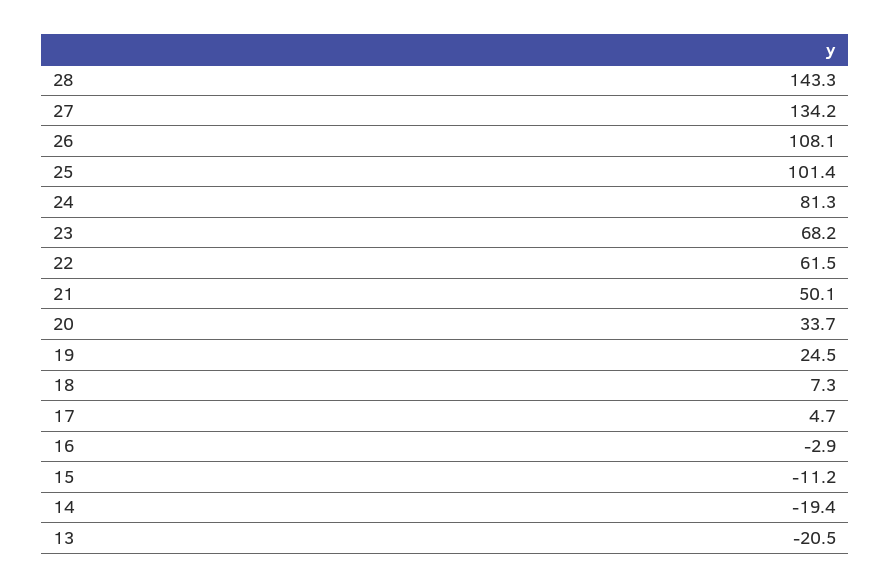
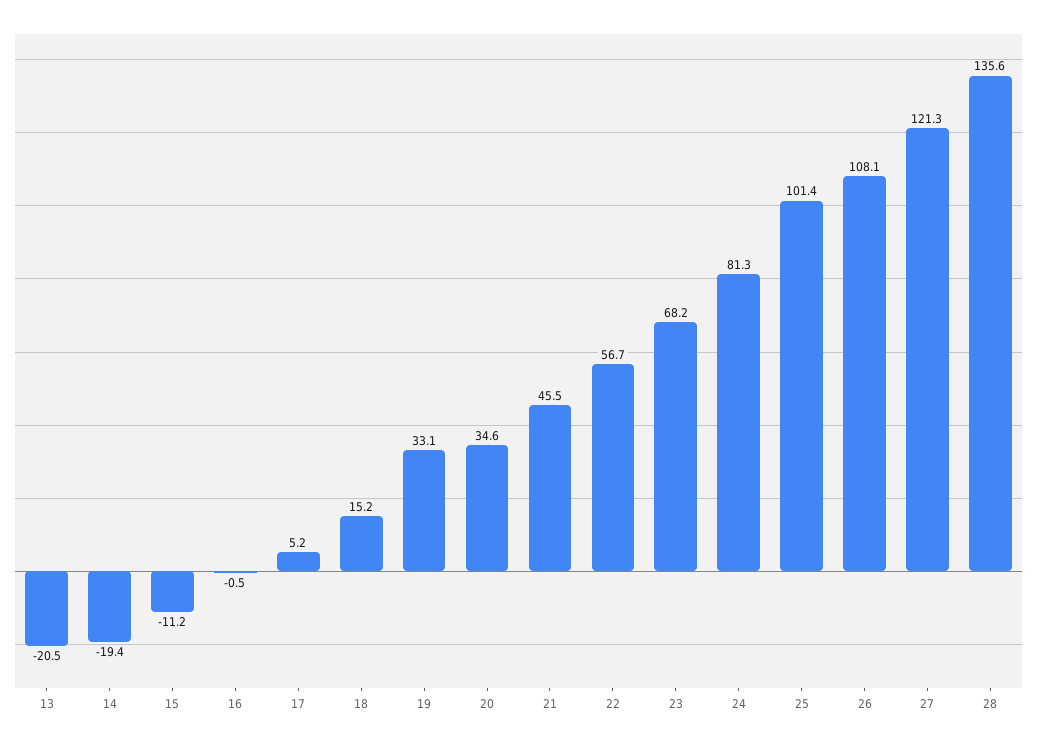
  {
-   "28": 143.3,
+   "28": 135.6,
-   "27": 134.2,
+   "27": 121.3,
    "26": 108.1,
    "25": 101.4,
    "24": 81.3,
    "23": 68.2,
-   "22": 61.5,
+   "22": 56.7,
-   "21": 50.1,
+   "21": 45.5,
-   "20": 33.7,
+   "20": 34.6,
-   "19": 24.5,
+   "19": 33.1,
-   "18": 7.3,
+   "18": 15.2,
-   "17": 4.7,
+   "17": 5.2,
-   "16": -2.9,
+   "16": -0.5,
    "15": -11.2,
    "14": -19.4,
    "13": -20.5
  }

